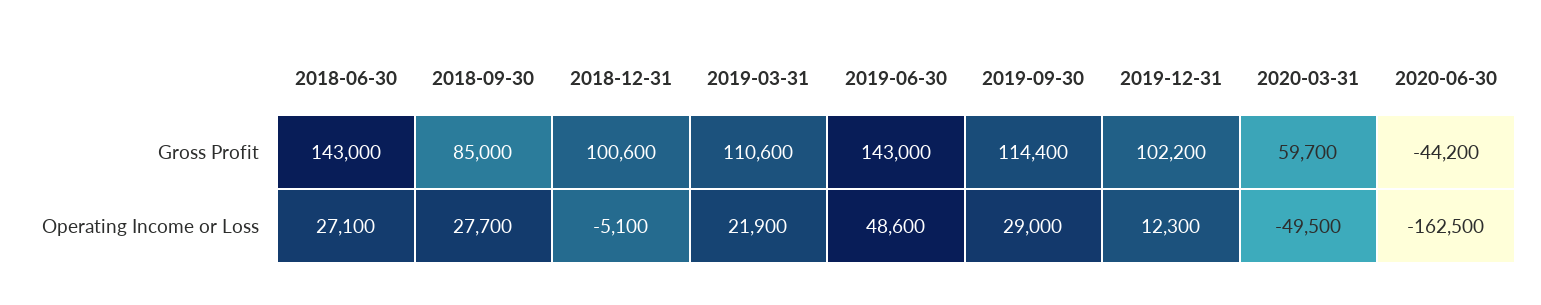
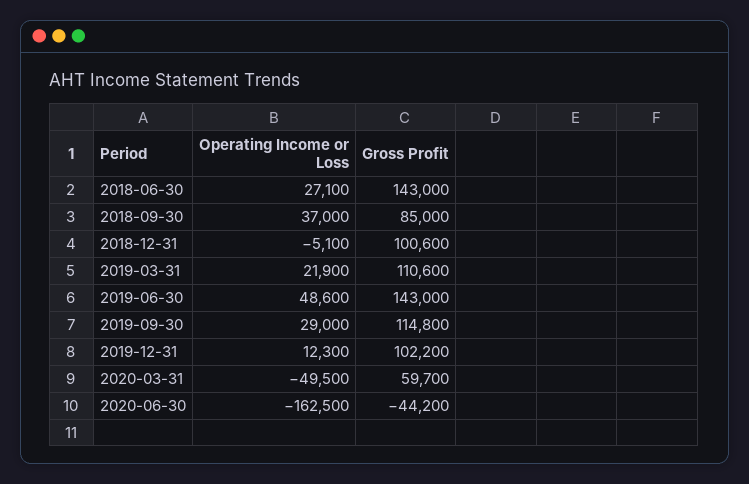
  {
    "2018-06-30": {
      "Gross Profit": 143000,
      "Operating Income or Loss": 27100
    },
    "2018-09-30": {
      "Gross Profit": 85000,
-     "Operating Income or Loss": 27700
+     "Operating Income or Loss": 37000
    },
    "2018-12-31": {
      "Gross Profit": 100600,
      "Operating Income or Loss": -5100
    },
    "2019-03-31": {
      "Gross Profit": 110600,
      "Operating Income or Loss": 21900
    },
    "2019-06-30": {
      "Gross Profit": 143000,
      "Operating Income or Loss": 48600
    },
    "2019-09-30": {
-     "Gross Profit": 114400,
+     "Gross Profit": 114800,
      "Operating Income or Loss": 29000
    },
    "2019-12-31": {
      "Gross Profit": 102200,
      "Operating Income or Loss": 12300
    },
    "2020-03-31": {
      "Gross Profit": 59700,
      "Operating Income or Loss": -49500
    },
    "2020-06-30": {
      "Gross Profit": -44200,
      "Operating Income or Loss": -162500
    }
  }

